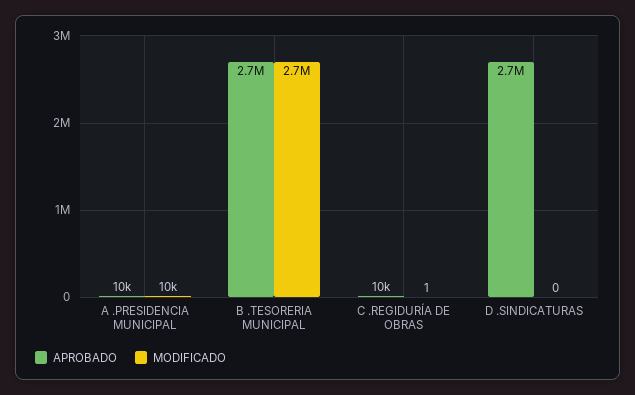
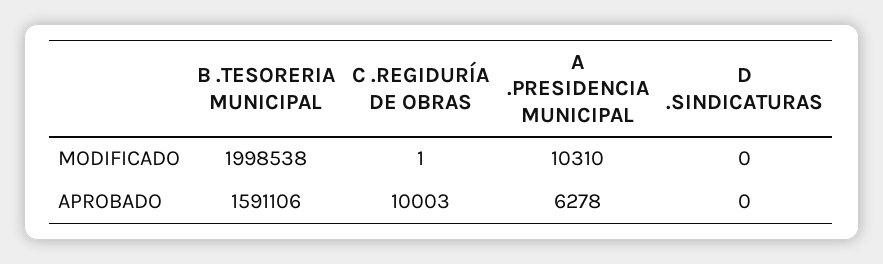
  {
    "APROBADO": {
-     "A .PRESIDENCIA MUNICIPAL": 10000,
+     "A .PRESIDENCIA MUNICIPAL": 6278,
-     "B .TESORERIA MUNICIPAL": 2700000,
+     "B .TESORERIA MUNICIPAL": 1591106,
      "C .REGIDURÍA DE OBRAS": 10003,
-     "D .SINDICATURAS": 2700000
+     "D .SINDICATURAS": 0
    },
    "MODIFICADO": {
      "A .PRESIDENCIA MUNICIPAL": 10310,
-     "B .TESORERIA MUNICIPAL": 2700000,
+     "B .TESORERIA MUNICIPAL": 1998538,
      "C .REGIDURÍA DE OBRAS": 1,
      "D .SINDICATURAS": 0
    }
  }

